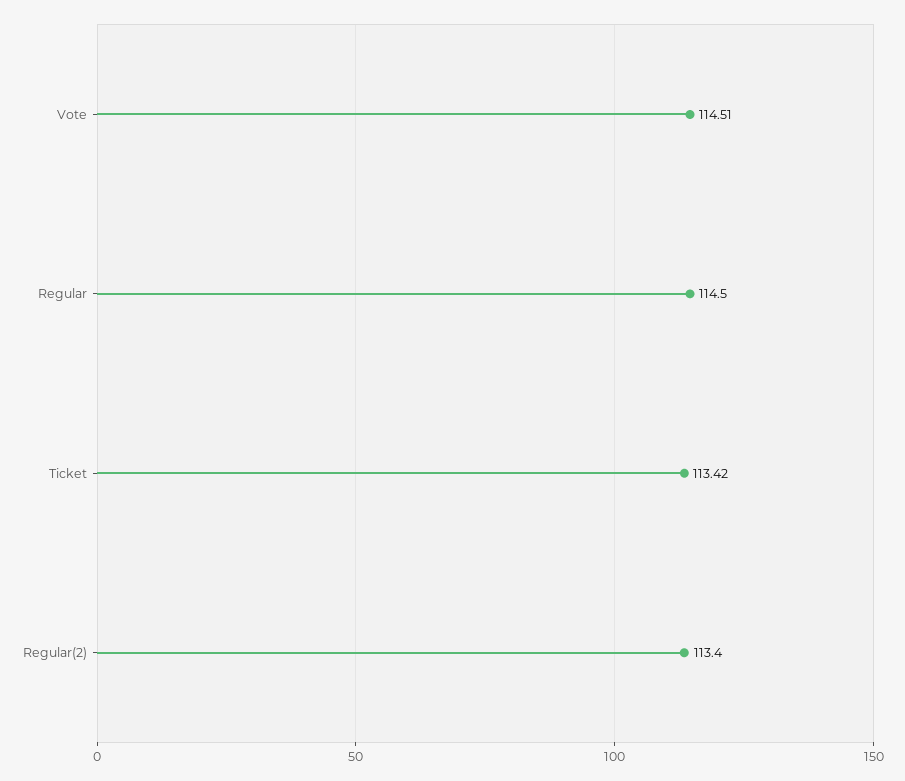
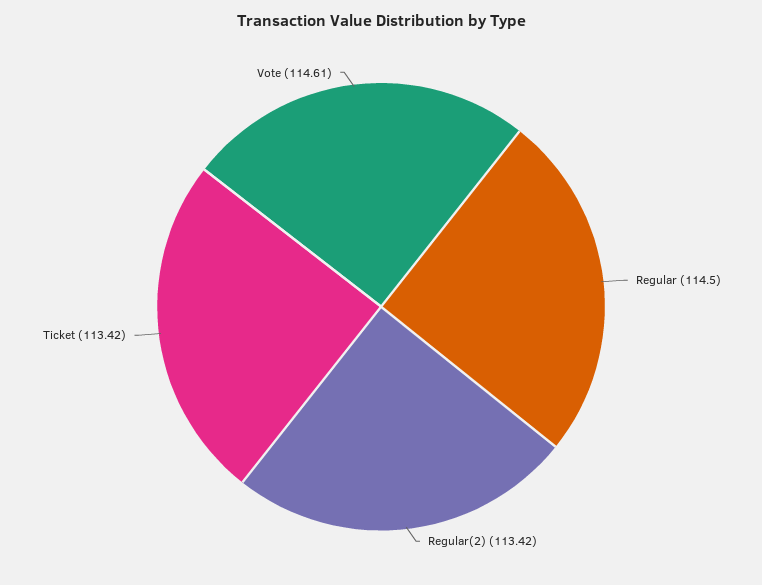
  {
-   "Vote": 114.51,
+   "Vote": 114.61,
    "Regular": 114.5,
    "Ticket": 113.42,
-   "Regular(2)": 113.4
+   "Regular(2)": 113.42
  }

